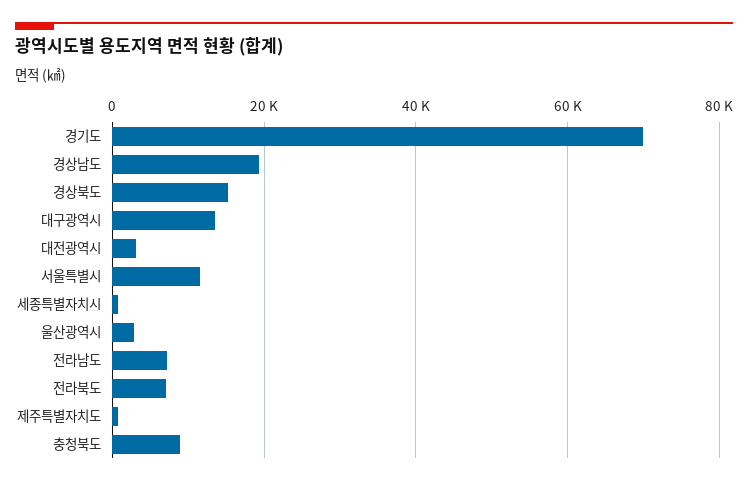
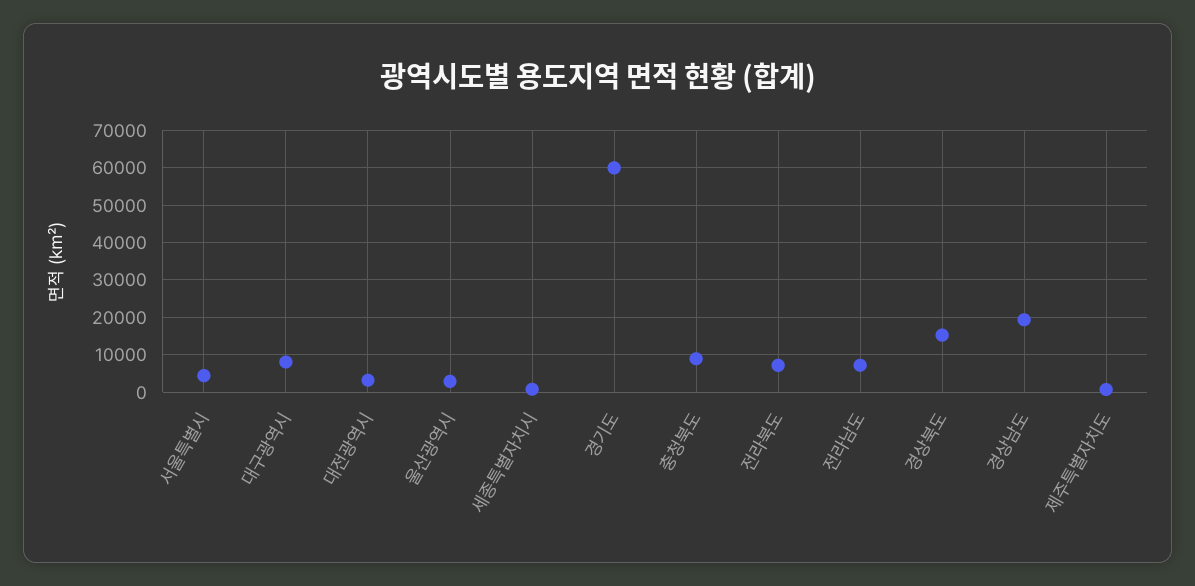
  {
-   "경기도": 70000,
+   "경기도": 60000,
    "경상남도": 20000,
    "경상북도": 16000,
-   "대구광역시": 14000,
+   "대구광역시": 8000,
    "대전광역시": 4000,
-   "서울특별시": 12000,
+   "서울특별시": 4000,
    "세종특별자치시": 0,
    "울산광역시": 2000,
    "전라남도": 8000,
    "전라북도": 8000,
    "제주특별자치도": 0,
    "충청북도": 8000
  }

